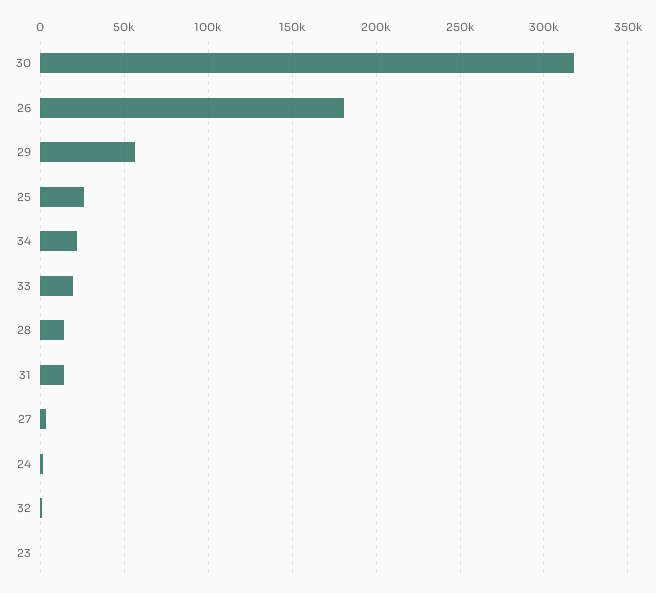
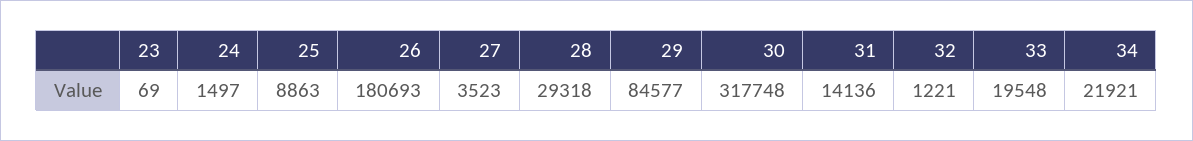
  {
    "30": 317748,
    "26": 180693,
-   "29": 55000,
+   "29": 84577,
-   "25": 25000,
+   "25": 8863,
    "34": 21921,
    "33": 19548,
-   "28": 15000,
+   "28": 29318,
    "31": 14136,
    "27": 3523,
    "24": 1497,
    "32": 1221,
    "23": 69
  }

